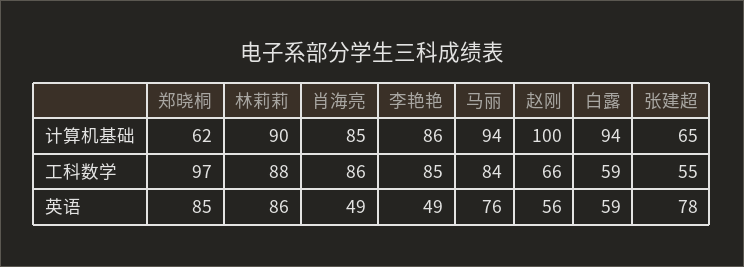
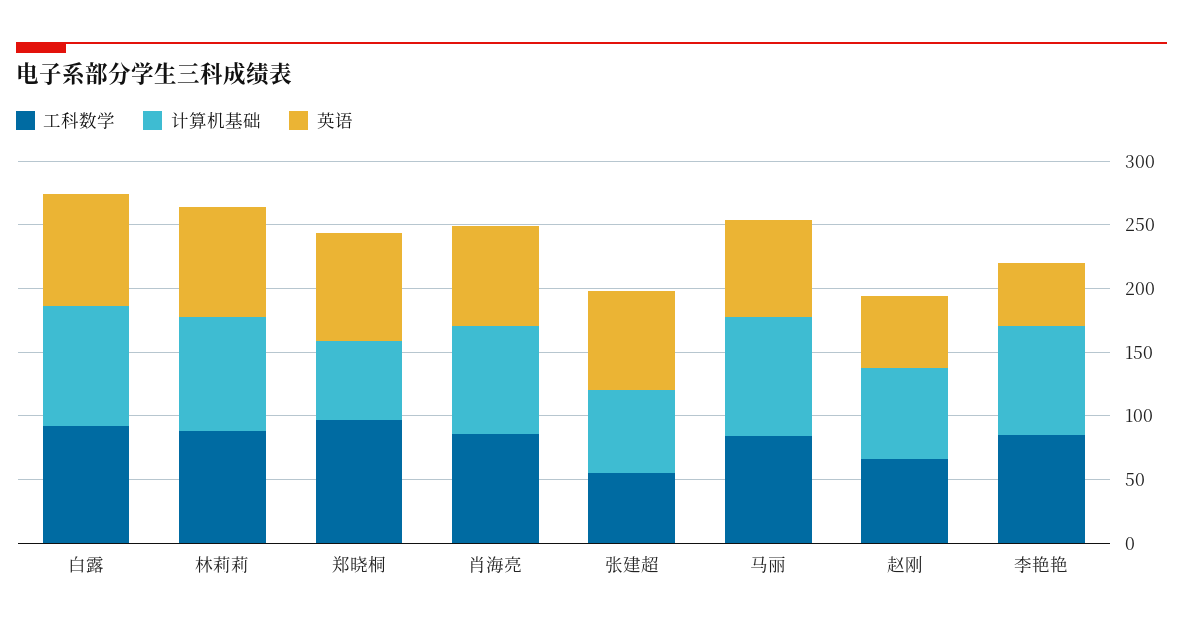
  {
    "计算机基础": {
      "郑晓桐": 62,
      "林莉莉": 90,
      "肖海亮": 85,
      "李艳艳": 86,
      "马丽": 94,
-     "赵刚": 100,
+     "赵刚": 70,
      "白露": 94,
      "张建超": 65
    },
    "工科数学": {
      "郑晓桐": 97,
      "林莉莉": 88,
      "肖海亮": 86,
      "李艳艳": 85,
      "马丽": 84,
      "赵刚": 66,
-     "白露": 59,
+     "白露": 90,
      "张建超": 55
    },
    "英语": {
      "郑晓桐": 85,
      "林莉莉": 86,
-     "肖海亮": 49,
+     "肖海亮": 80,
      "李艳艳": 49,
      "马丽": 76,
      "赵刚": 56,
-     "白露": 59,
+     "白露": 90,
      "张建超": 78
    }
  }

